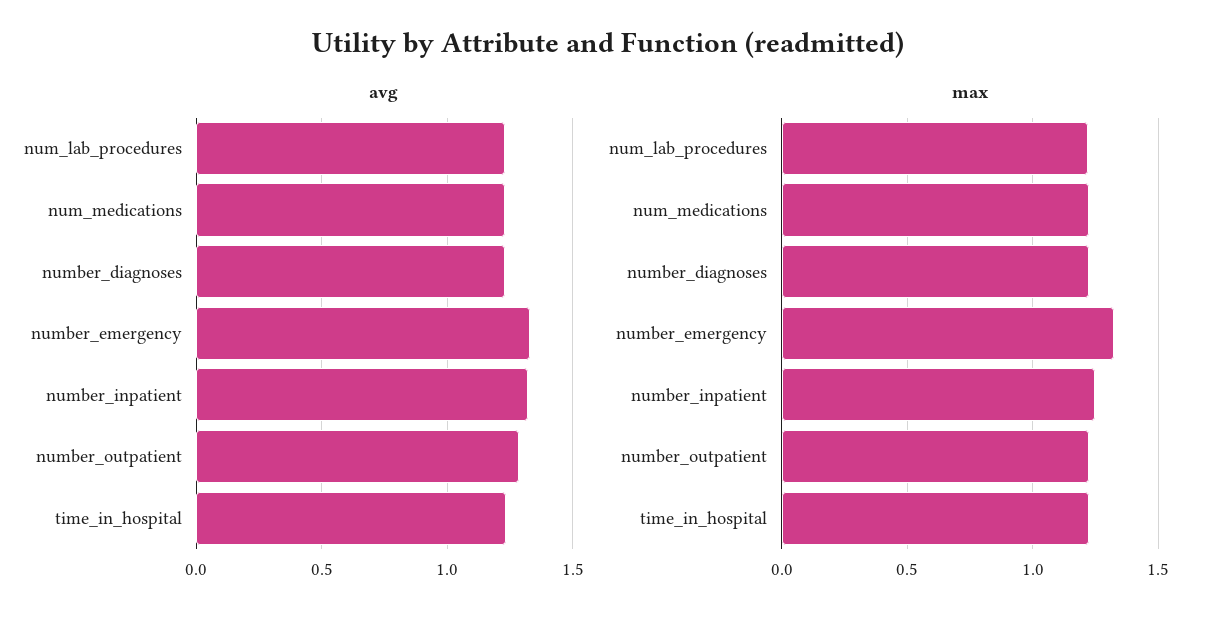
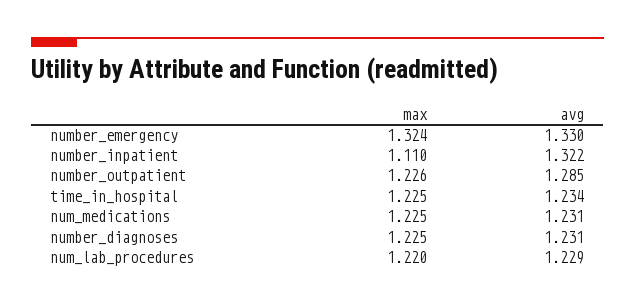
  {
    "avg": {
      "num_lab_procedures": 1.229,
      "num_medications": 1.231,
      "number_diagnoses": 1.231,
      "number_emergency": 1.33,
      "number_inpatient": 1.322,
      "number_outpatient": 1.285,
      "time_in_hospital": 1.234
    },
    "max": {
      "num_lab_procedures": 1.22,
      "num_medications": 1.225,
      "number_diagnoses": 1.225,
      "number_emergency": 1.324,
-     "number_inpatient": 1.25,
+     "number_inpatient": 1.11,
      "number_outpatient": 1.226,
      "time_in_hospital": 1.225
    }
  }

